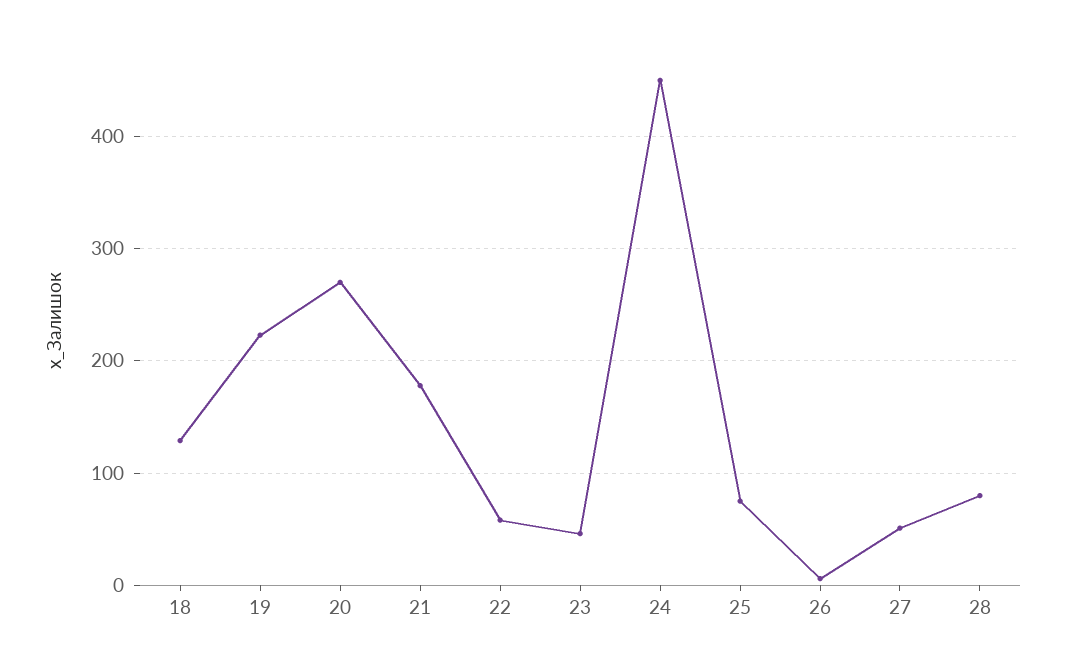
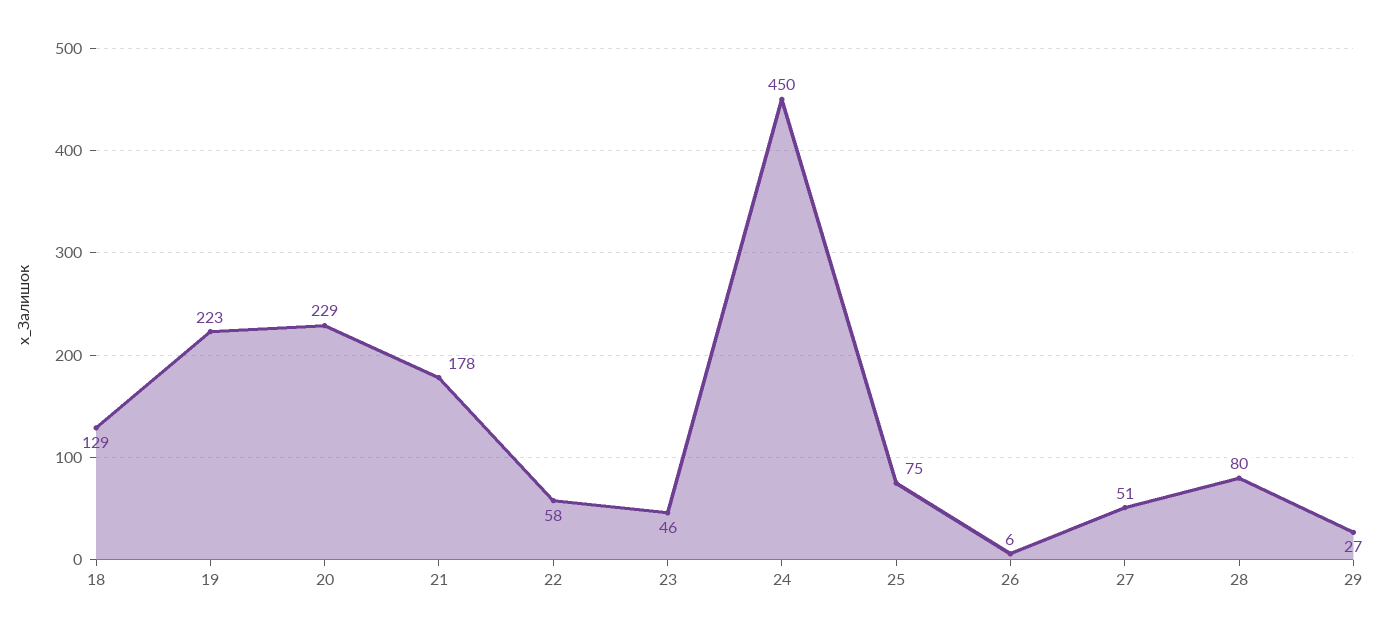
  {
    "18": 129,
    "19": 223,
-   "20": 270,
+   "20": 229,
    "21": 178,
    "22": 58,
    "23": 46,
    "24": 450,
    "25": 75,
    "26": 6,
    "27": 51,
-   "28": 80
+   "28": 80,
+   "29": 27
  }

